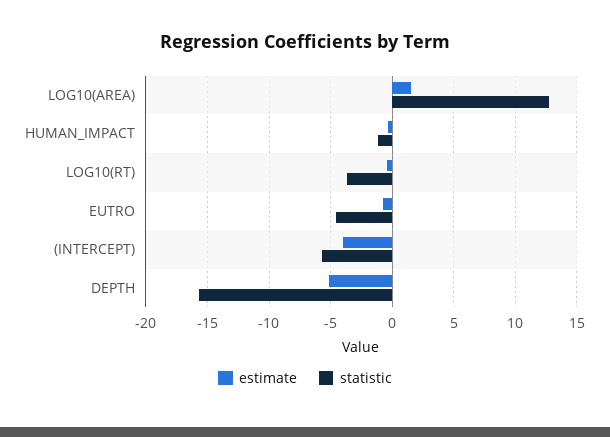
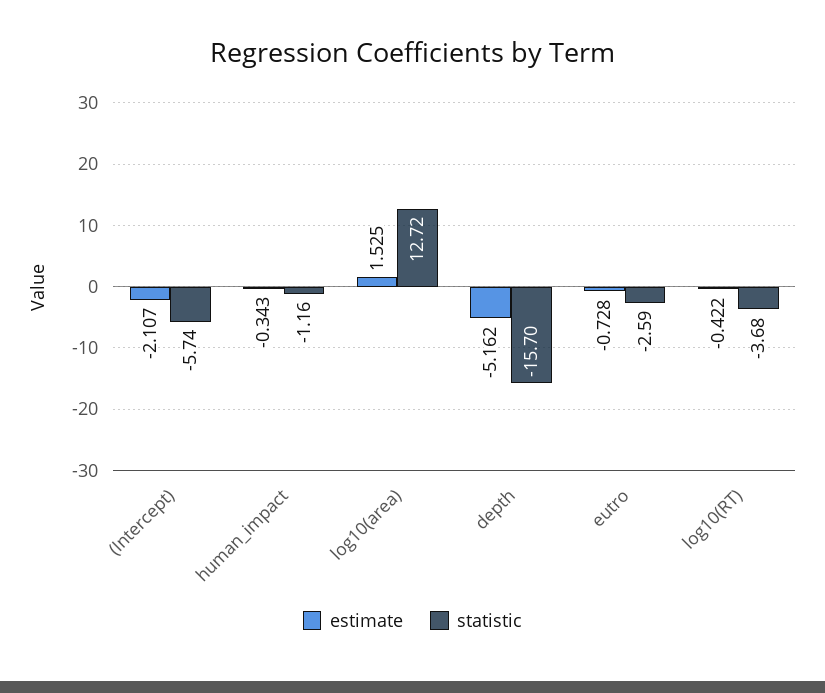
  {
    "estimate": {
      "LOG10(AREA)": 1.525,
      "HUMAN_IMPACT": -0.343,
      "LOG10(RT)": -0.422,
      "EUTRO": -0.728,
-     "(INTERCEPT)": -4,
+     "(INTERCEPT)": -2.107,
      "DEPTH": -5.162
    },
    "statistic": {
      "LOG10(AREA)": 12.72,
      "HUMAN_IMPACT": -1.16,
      "LOG10(RT)": -3.68,
-     "EUTRO": -4.5,
+     "EUTRO": -2.59,
      "(INTERCEPT)": -5.74,
      "DEPTH": -15.7
    }
  }

